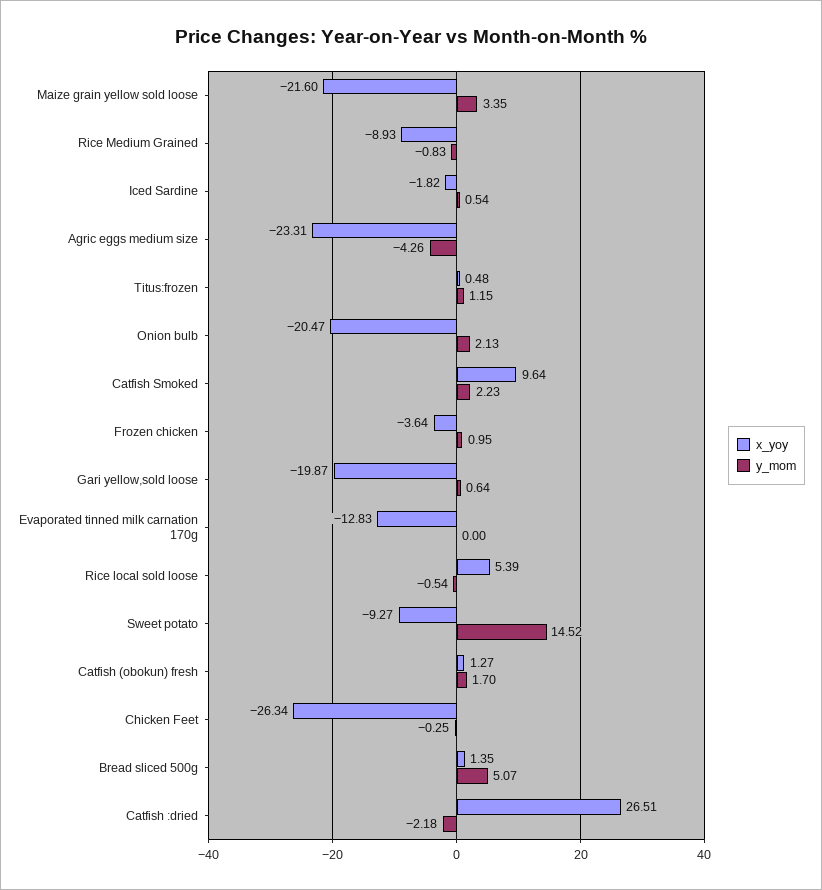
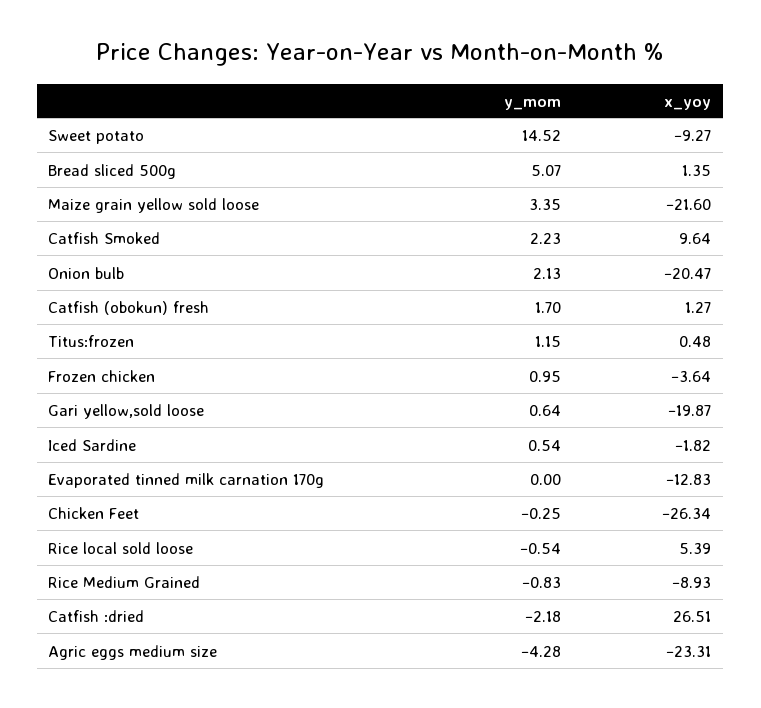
  {
    "x_yoy": {
      "Maize grain yellow sold loose": -21.6,
      "Rice Medium Grained": -8.93,
      "Iced Sardine": -1.82,
      "Agric eggs medium size": -23.31,
      "Titus:frozen": 0.48,
      "Onion bulb": -20.47,
      "Catfish Smoked": 9.64,
      "Frozen chicken": -3.64,
      "Gari yellow,sold loose": -19.87,
      "Evaporated tinned milk carnation 170g": -12.83,
      "Rice local sold loose": 5.39,
      "Sweet potato": -9.27,
      "Catfish (obokun) fresh": 1.27,
      "Chicken Feet": -26.34,
      "Bread sliced 500g": 1.35,
      "Catfish :dried": 26.51
    },
    "y_mom": {
      "Maize grain yellow sold loose": 3.35,
      "Rice Medium Grained": -0.83,
      "Iced Sardine": 0.54,
-     "Agric eggs medium size": -4.26,
+     "Agric eggs medium size": -4.28,
      "Titus:frozen": 1.15,
      "Onion bulb": 2.13,
      "Catfish Smoked": 2.23,
      "Frozen chicken": 0.95,
      "Gari yellow,sold loose": 0.64,
      "Evaporated tinned milk carnation 170g": 0,
      "Rice local sold loose": -0.54,
      "Sweet potato": 14.52,
      "Catfish (obokun) fresh": 1.7,
      "Chicken Feet": -0.25,
      "Bread sliced 500g": 5.07,
      "Catfish :dried": -2.18
    }
  }

